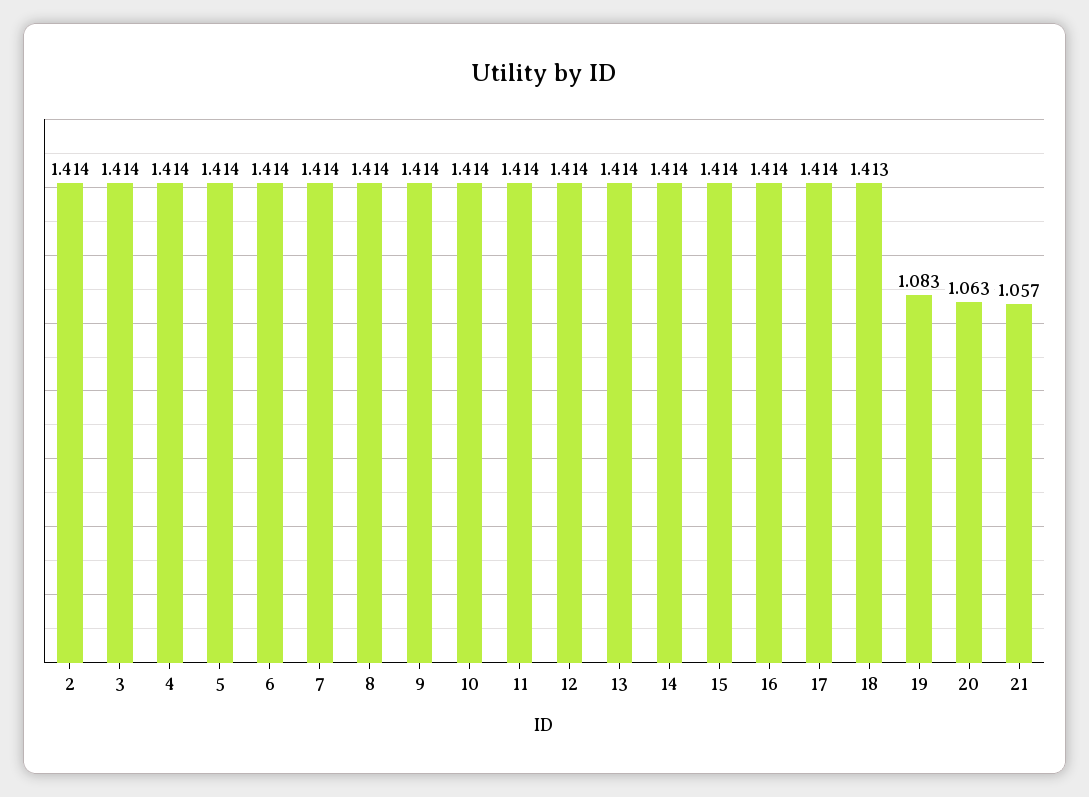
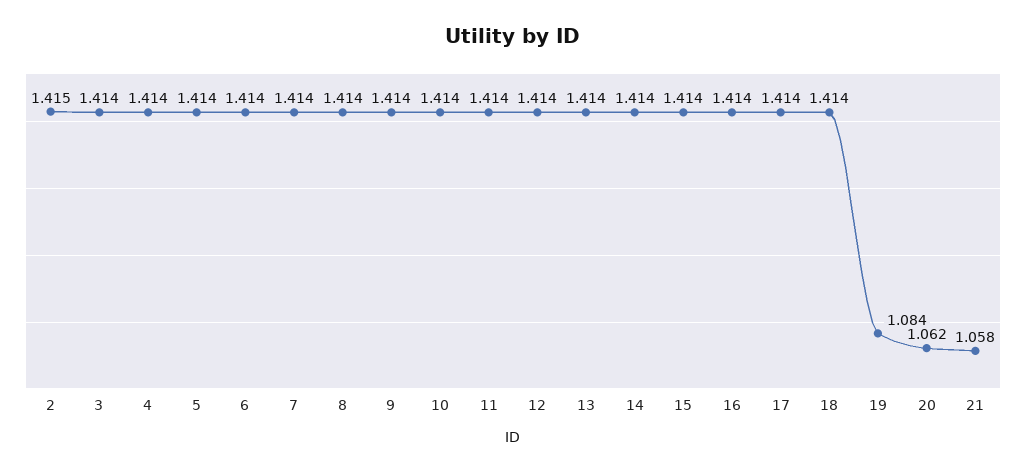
  {
-   "2": 1.414,
+   "2": 1.415,
    "3": 1.414,
    "4": 1.414,
    "5": 1.414,
    "6": 1.414,
    "7": 1.414,
    "8": 1.414,
    "9": 1.414,
    "10": 1.414,
    "11": 1.414,
    "12": 1.414,
    "13": 1.414,
    "14": 1.414,
    "15": 1.414,
    "16": 1.414,
    "17": 1.414,
-   "18": 1.413,
+   "18": 1.414,
-   "19": 1.083,
+   "19": 1.084,
-   "20": 1.063,
+   "20": 1.062,
-   "21": 1.057
+   "21": 1.058
  }

